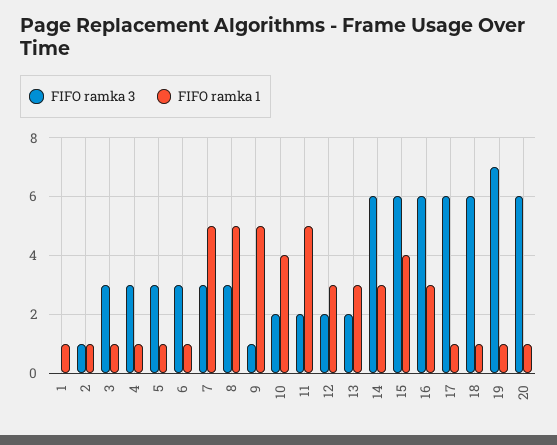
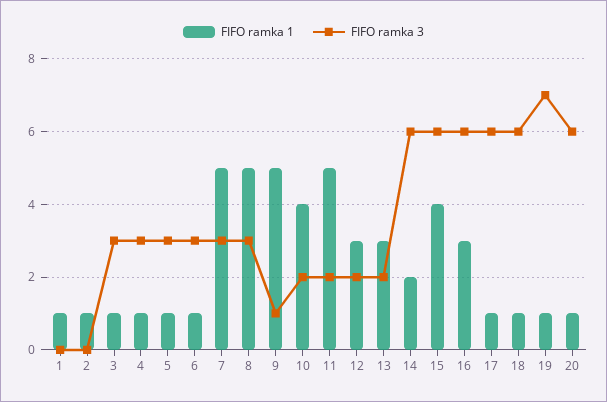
  {
    "FIFO ramka 3": {
      "1": 0,
-     "2": 1,
+     "2": 0,
      "3": 3,
      "4": 3,
      "5": 3,
      "6": 3,
      "7": 3,
      "8": 3,
      "9": 1,
      "10": 2,
      "11": 2,
      "12": 2,
      "13": 2,
      "14": 6,
      "15": 6,
      "16": 6,
      "17": 6,
      "18": 6,
      "19": 7,
      "20": 6
    },
    "FIFO ramka 1": {
      "1": 1,
      "2": 1,
      "3": 1,
      "4": 1,
      "5": 1,
      "6": 1,
      "7": 5,
      "8": 5,
      "9": 5,
      "10": 4,
      "11": 5,
      "12": 3,
      "13": 3,
-     "14": 3,
+     "14": 2,
      "15": 4,
      "16": 3,
      "17": 1,
      "18": 1,
      "19": 1,
      "20": 1
    }
  }

